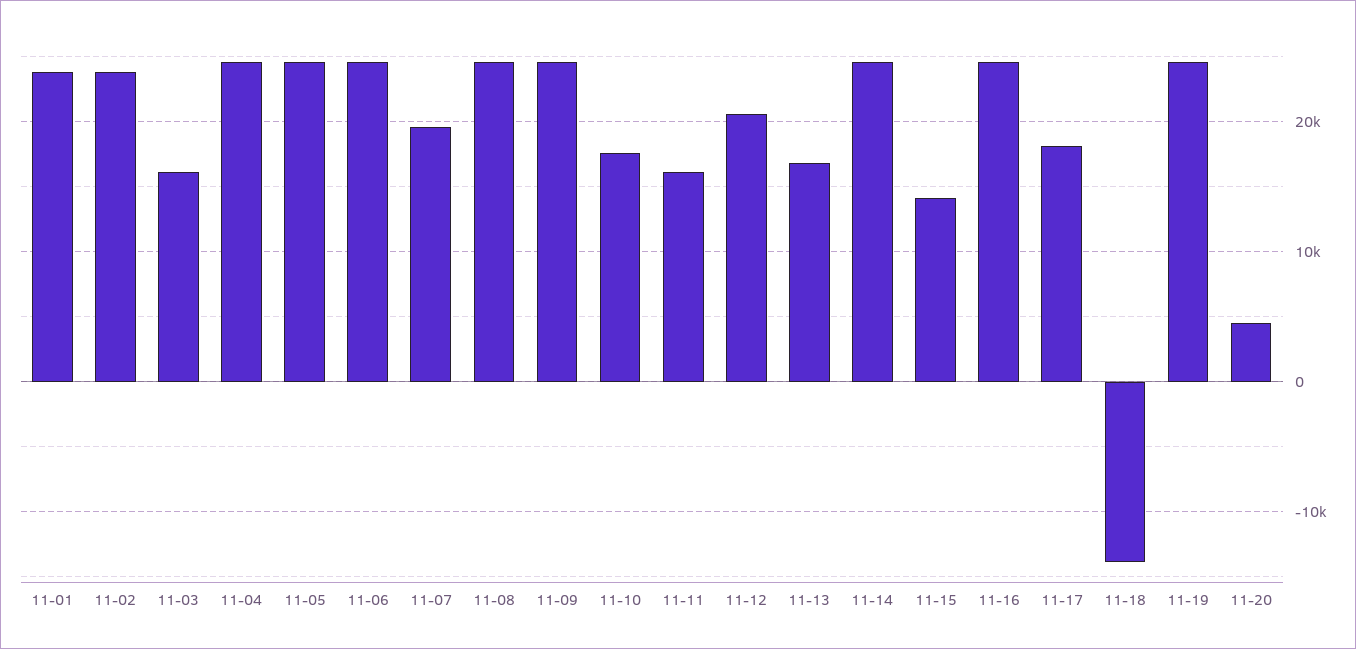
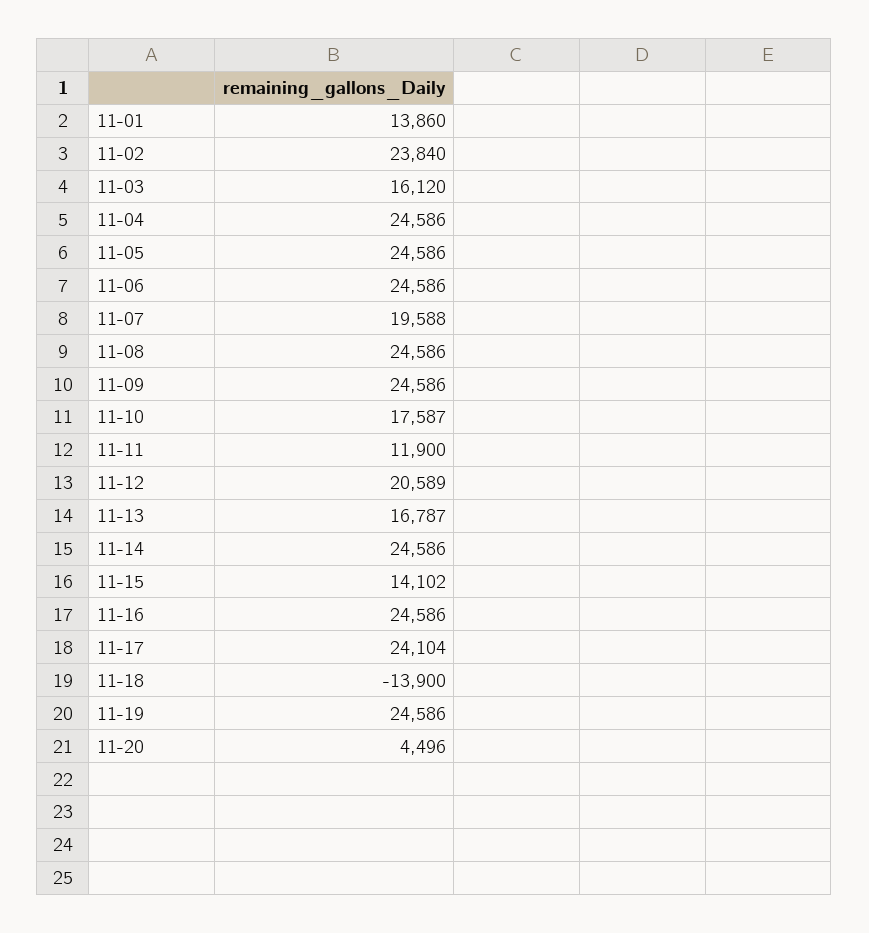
  {
-   "11-01": 24000,
+   "11-01": 13860,
    "11-02": 23840,
    "11-03": 16120,
    "11-04": 24586,
    "11-05": 24586,
    "11-06": 24586,
    "11-07": 19588,
    "11-08": 24586,
    "11-09": 24586,
    "11-10": 17587,
-   "11-11": 16000,
+   "11-11": 11900,
    "11-12": 20589,
    "11-13": 16787,
    "11-14": 24586,
    "11-15": 14102,
    "11-16": 24586,
-   "11-17": 18000,
+   "11-17": 24104,
    "11-18": -13900,
    "11-19": 24586,
    "11-20": 4496
  }

